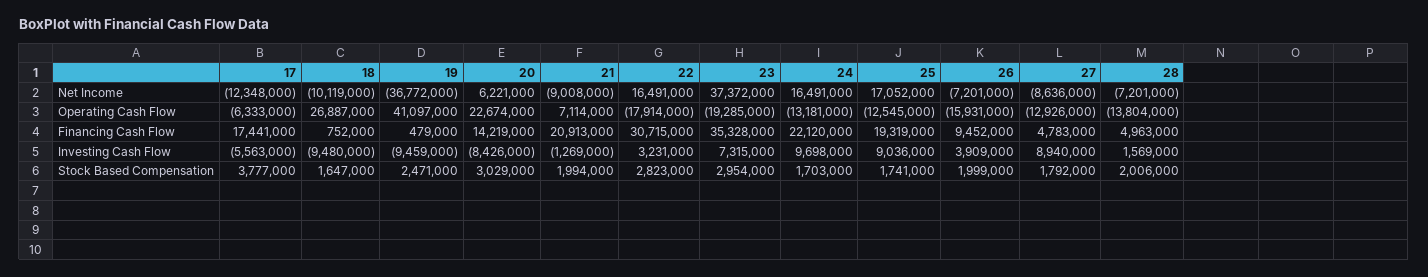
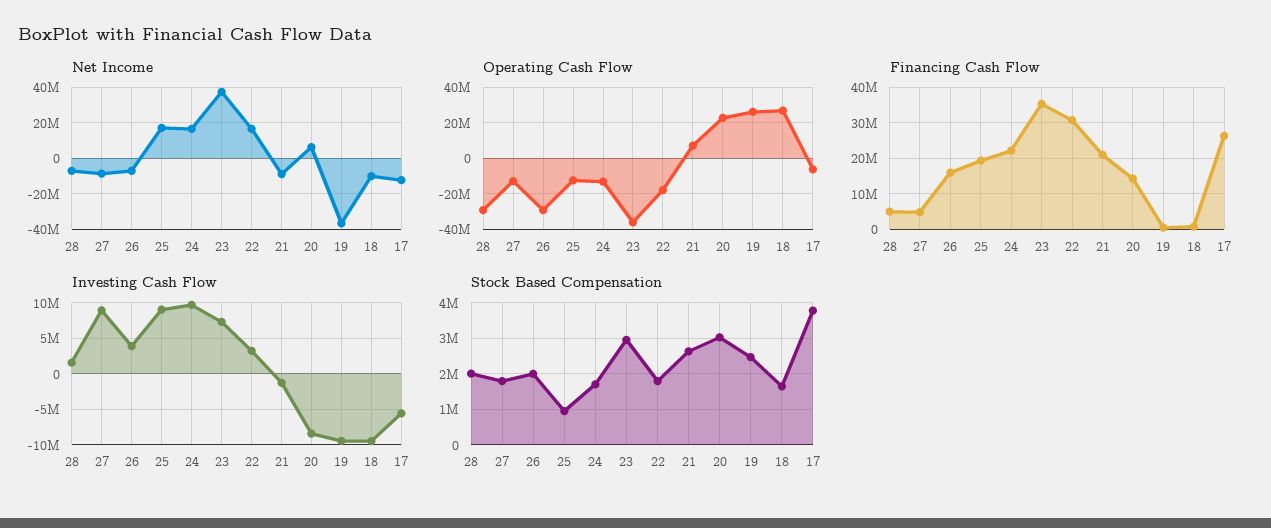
  {
    "Net Income": {
      "17": -12348000,
      "18": -10119000,
      "19": -36772000,
      "20": 6221000,
      "21": -9008000,
      "22": 16491000,
      "23": 37372000,
      "24": 16491000,
      "25": 17052000,
      "26": -7201000,
      "27": -8636000,
      "28": -7201000
    },
    "Operating Cash Flow": {
      "17": -6333000,
      "18": 26887000,
-     "19": 41097000,
+     "19": 25000000,
      "20": 22674000,
      "21": 7114000,
      "22": -17914000,
-     "23": -19285000,
+     "23": -35000000,
      "24": -13181000,
      "25": -12545000,
-     "26": -15931000,
+     "26": -30000000,
      "27": -12926000,
-     "28": -13804000
+     "28": -30000000
    },
    "Financing Cash Flow": {
-     "17": 17441000,
+     "17": 26000000,
      "18": 752000,
      "19": 479000,
      "20": 14219000,
      "21": 20913000,
      "22": 30715000,
      "23": 35328000,
      "24": 22120000,
      "25": 19319000,
-     "26": 9452000,
+     "26": 16000000,
      "27": 4783000,
      "28": 4963000
    },
    "Investing Cash Flow": {
      "17": -5563000,
      "18": -9480000,
      "19": -9459000,
      "20": -8426000,
      "21": -1269000,
      "22": 3231000,
      "23": 7315000,
      "24": 9698000,
      "25": 9036000,
      "26": 3909000,
      "27": 8940000,
      "28": 1569000
    },
    "Stock Based Compensation": {
      "17": 3777000,
      "18": 1647000,
      "19": 2471000,
      "20": 3029000,
-     "21": 1994000,
+     "21": 2600000,
-     "22": 2823000,
+     "22": 1800000,
      "23": 2954000,
      "24": 1703000,
-     "25": 1741000,
+     "25": 1000000,
      "26": 1999000,
      "27": 1792000,
      "28": 2006000
    }
  }

